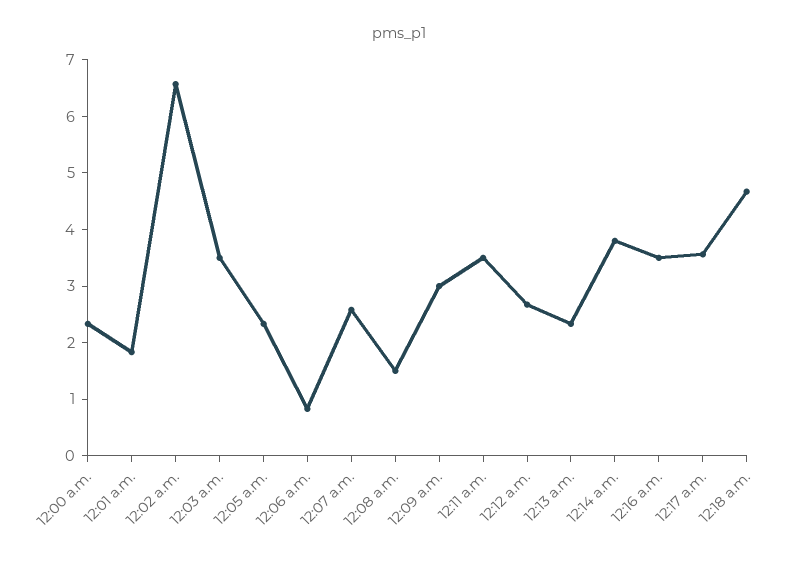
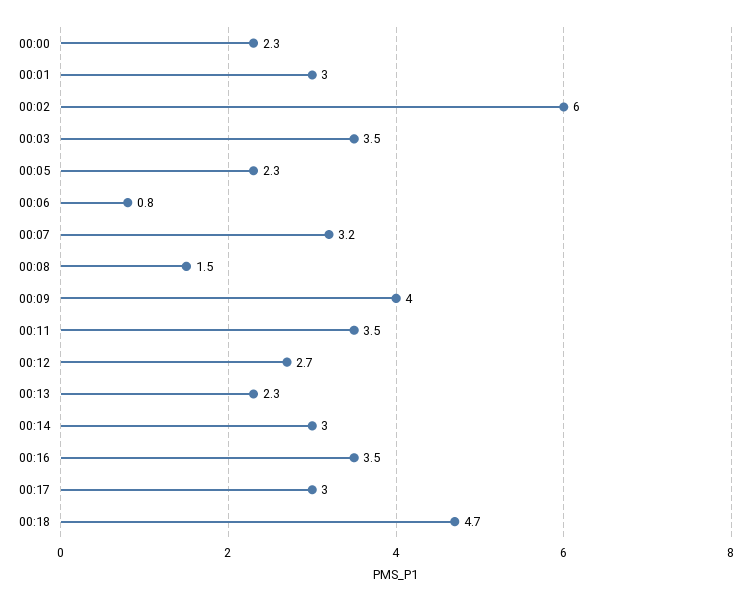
  {
    "12:00 a.m.": 2.3,
-   "12:01 a.m.": 1.8,
+   "12:01 a.m.": 3,
-   "12:02 a.m.": 6.6,
+   "12:02 a.m.": 6,
    "12:03 a.m.": 3.5,
    "12:05 a.m.": 2.3,
    "12:06 a.m.": 0.8,
-   "12:07 a.m.": 2.6,
+   "12:07 a.m.": 3.2,
    "12:08 a.m.": 1.5,
-   "12:09 a.m.": 3,
+   "12:09 a.m.": 4,
    "12:11 a.m.": 3.5,
    "12:12 a.m.": 2.7,
    "12:13 a.m.": 2.3,
-   "12:14 a.m.": 3.8,
+   "12:14 a.m.": 3,
    "12:16 a.m.": 3.5,
-   "12:17 a.m.": 3.6,
+   "12:17 a.m.": 3,
    "12:18 a.m.": 4.7
  }

